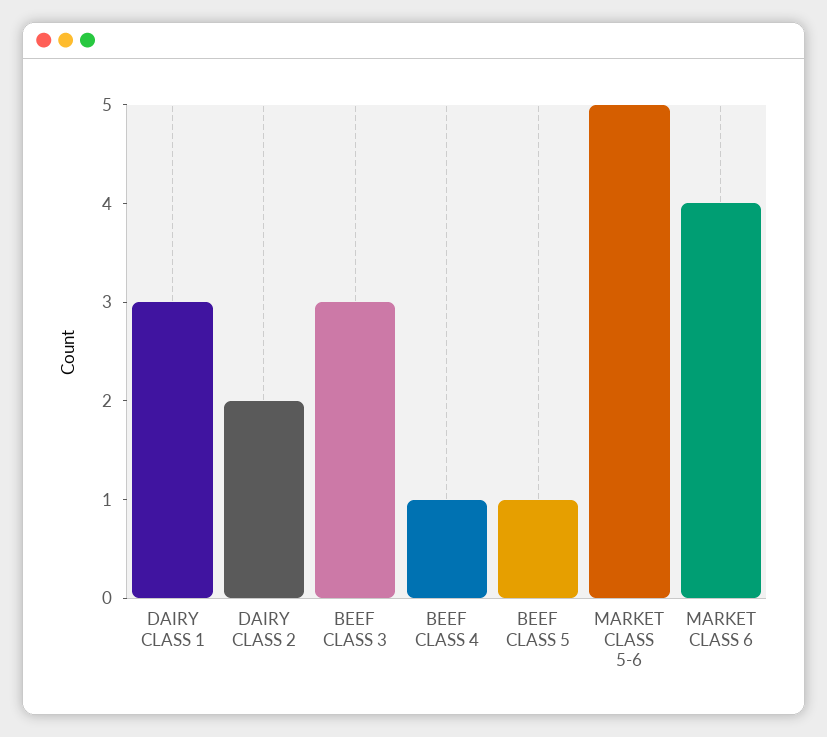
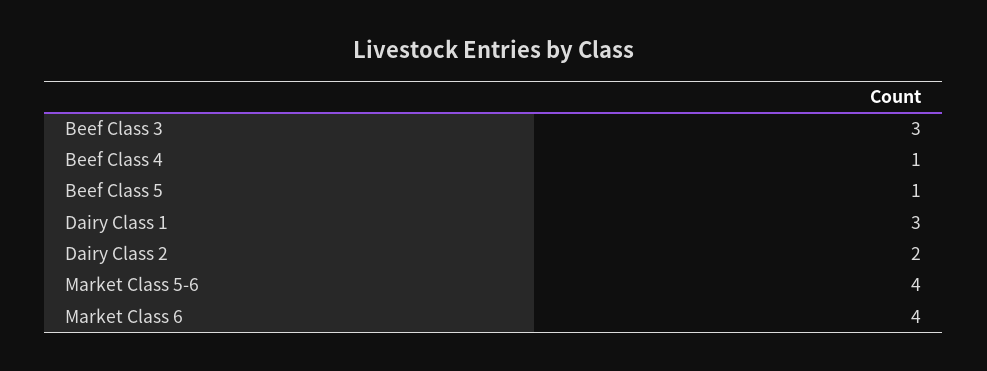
  {
    "DAIRY CLASS 1": 3,
    "DAIRY CLASS 2": 2,
    "BEEF CLASS 3": 3,
    "BEEF CLASS 4": 1,
    "BEEF CLASS 5": 1,
-   "MARKET CLASS 5-6": 5,
+   "MARKET CLASS 5-6": 4,
    "MARKET CLASS 6": 4
  }

